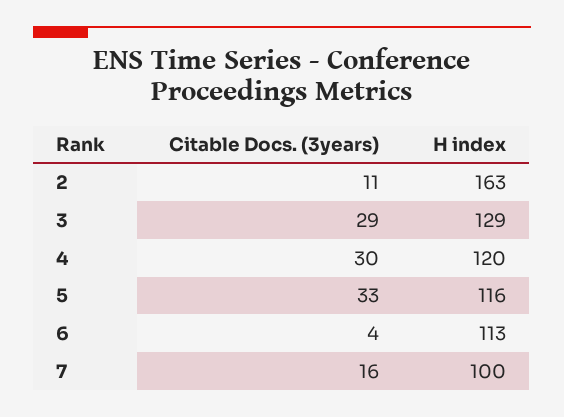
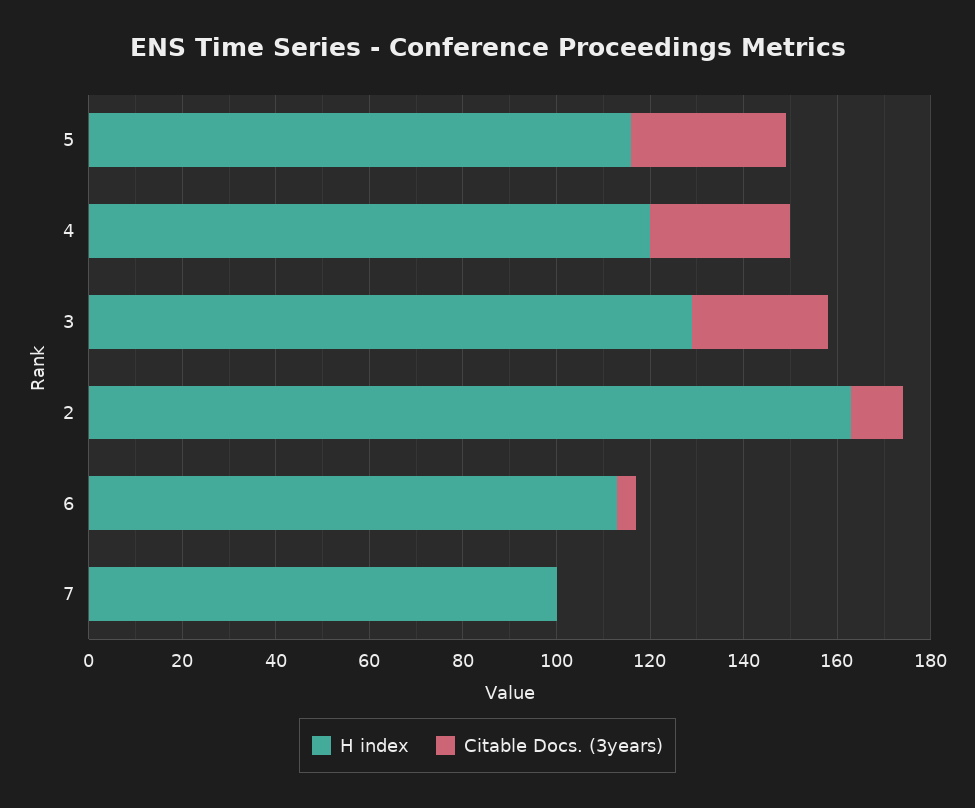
  {
    "Citable Docs. (3years)": {
      "2": 11,
      "3": 29,
      "4": 30,
      "5": 33,
      "6": 4,
-     "7": 16
+     "7": 0
    },
    "H index": {
      "2": 163,
      "3": 129,
      "4": 120,
      "5": 116,
      "6": 113,
      "7": 100
    }
  }

